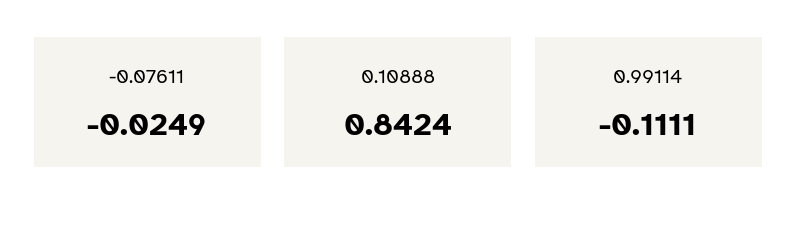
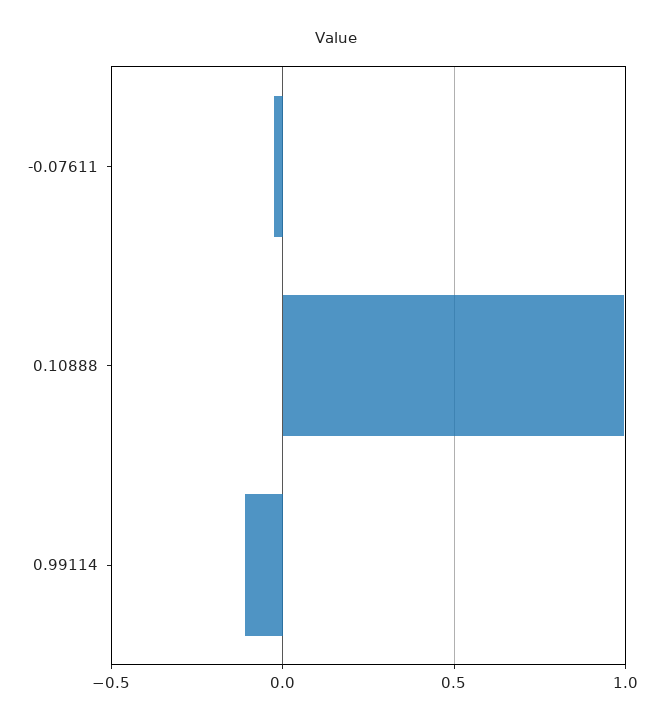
  {
    "-0.07611": -0.0249,
-   "0.10888": 0.8424,
+   "0.10888": 1,
    "0.99114": -0.1111
  }

